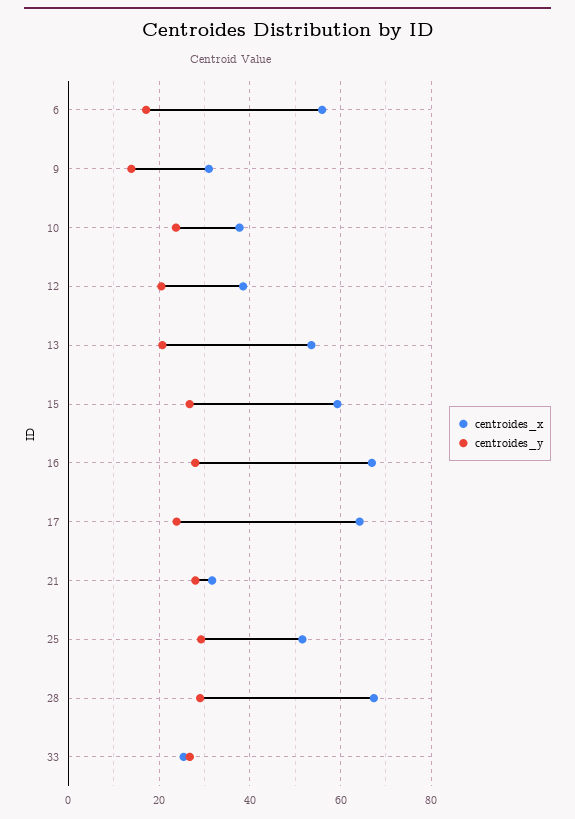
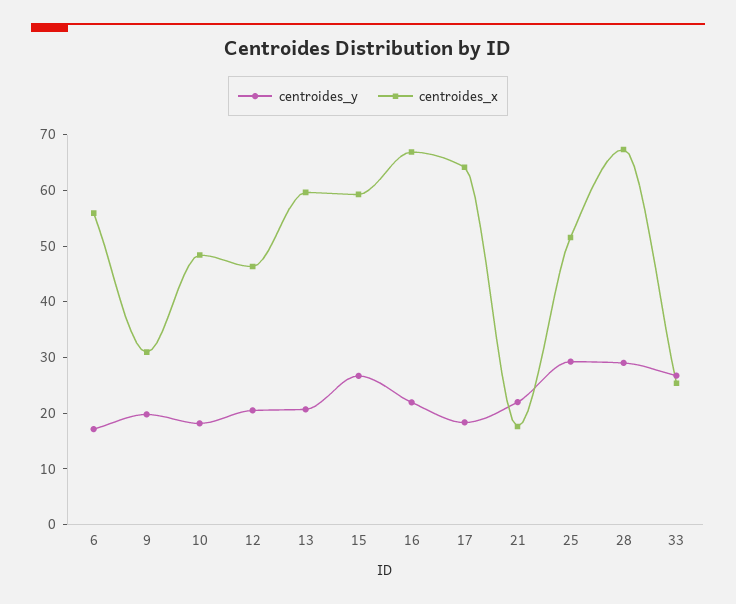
  {
    "centroides_x": {
      "6": 56,
      "9": 30,
-     "10": 38,
+     "10": 48,
-     "12": 38,
+     "12": 46,
-     "13": 54,
+     "13": 60,
      "15": 60,
      "16": 66,
      "17": 64,
-     "21": 32,
+     "21": 18,
      "25": 52,
      "28": 68,
      "33": 26
    },
    "centroides_y": {
      "6": 18,
-     "9": 14,
+     "9": 20,
-     "10": 24,
+     "10": 18,
      "12": 20,
      "13": 20,
      "15": 26,
-     "16": 28,
+     "16": 22,
-     "17": 24,
+     "17": 18,
-     "21": 28,
+     "21": 22,
      "25": 30,
      "28": 30,
      "33": 26
    }
  }

